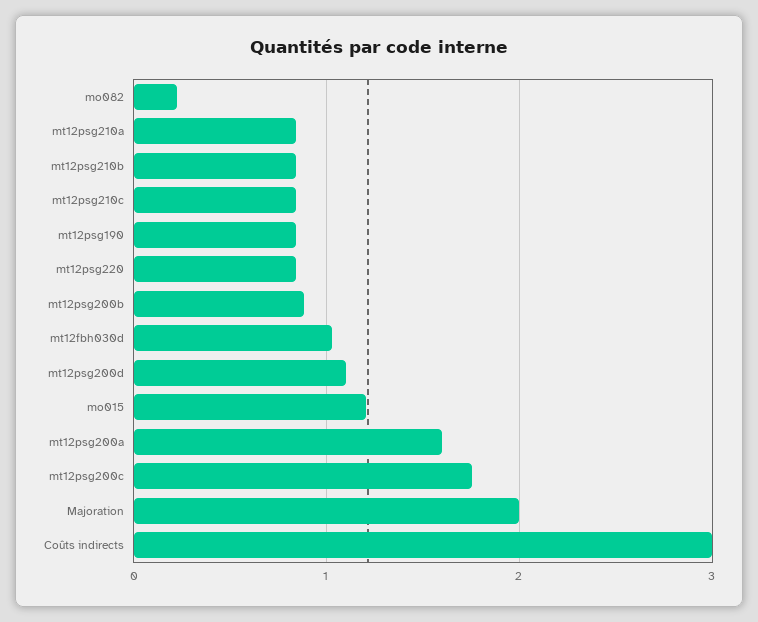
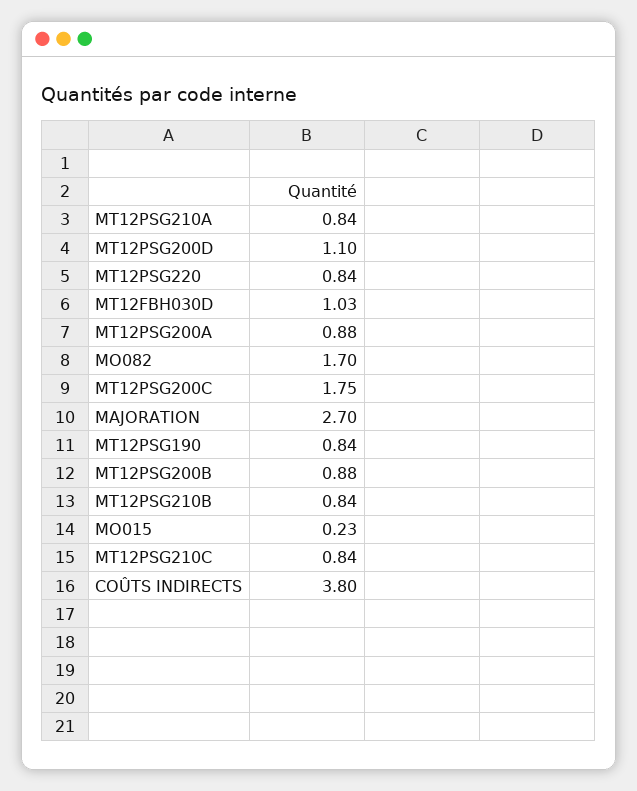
  {
-   "mo082": 0.2,
+   "mo082": 1.7,
    "mt12psg210a": 0.84,
    "mt12psg210b": 0.84,
    "mt12psg210c": 0.84,
    "mt12psg190": 0.84,
    "mt12psg220": 0.84,
    "mt12psg200b": 0.88,
    "mt12fbh030d": 1.03,
    "mt12psg200d": 1.1,
-   "mo015": 1.2,
+   "mo015": 0.23,
-   "mt12psg200a": 1.6,
+   "mt12psg200a": 0.88,
    "mt12psg200c": 1.75,
-   "Majoration": 2,
+   "Majoration": 2.7,
-   "Coûts indirects": 3
+   "Coûts indirects": 3.8
  }

